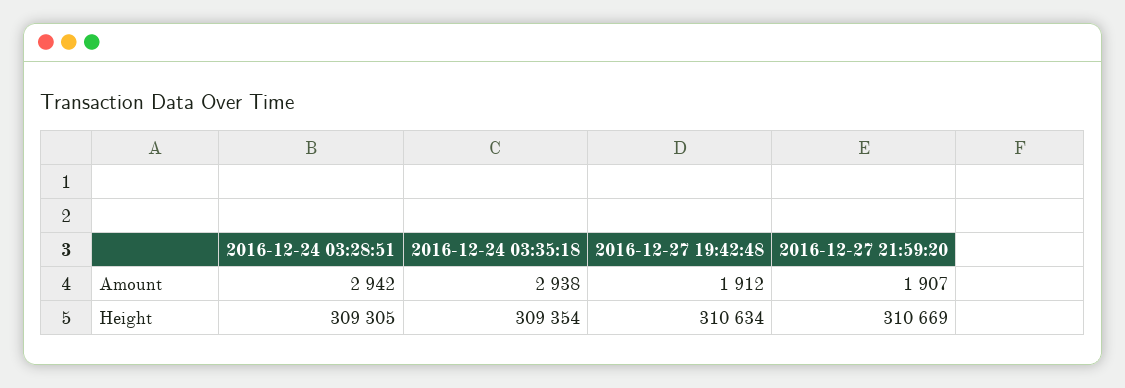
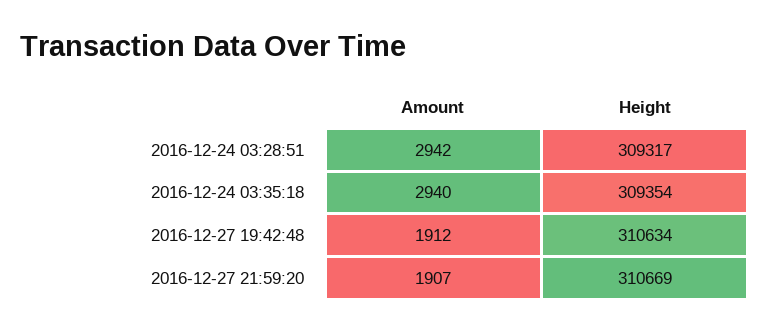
  {
    "2016-12-24 03:28:51": {
      "Amount": 2942,
-     "Height": 309305
+     "Height": 309317
    },
    "2016-12-24 03:35:18": {
-     "Amount": 2938,
+     "Amount": 2940,
      "Height": 309354
    },
    "2016-12-27 19:42:48": {
      "Amount": 1912,
      "Height": 310634
    },
    "2016-12-27 21:59:20": {
      "Amount": 1907,
      "Height": 310669
    }
  }

